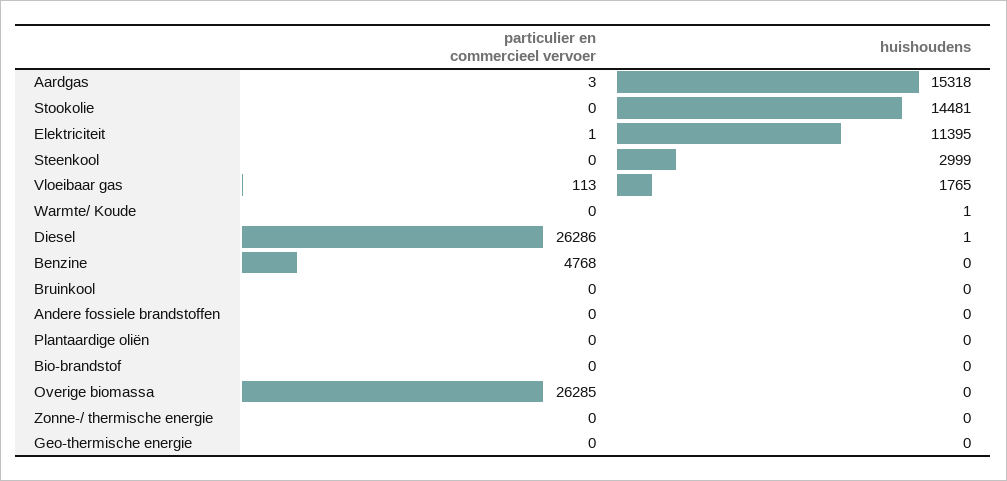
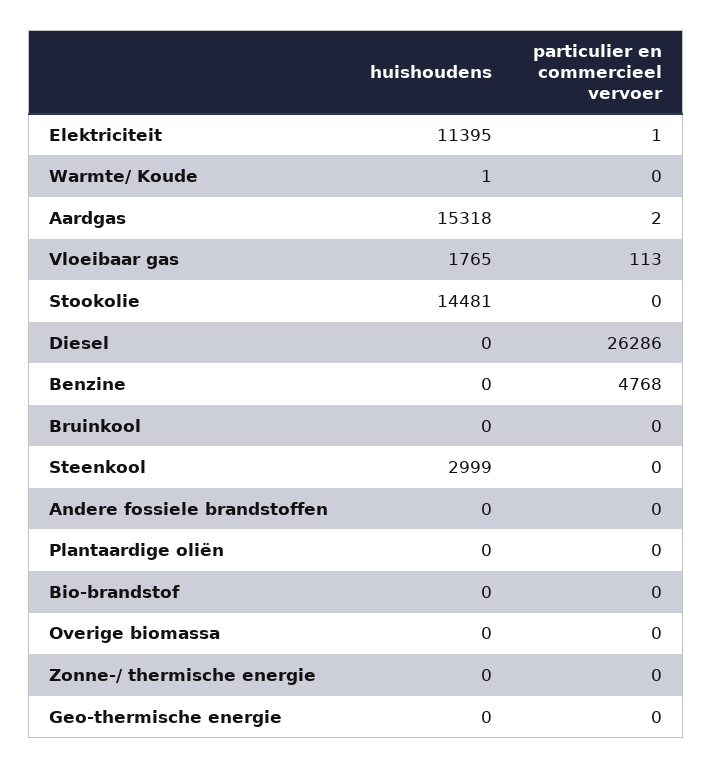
  {
    "particulier en commercieel vervoer": {
-     "Aardgas": 3,
+     "Aardgas": 2,
      "Stookolie": 0,
      "Elektriciteit": 1,
      "Steenkool": 0,
      "Vloeibaar gas": 113,
      "Warmte/ Koude": 0,
      "Diesel": 26286,
      "Benzine": 4768,
      "Bruinkool": 0,
      "Andere fossiele brandstoffen": 0,
      "Plantaardige oliën": 0,
      "Bio-brandstof": 0,
-     "Overige biomassa": 26285,
+     "Overige biomassa": 0,
      "Zonne-/ thermische energie": 0,
      "Geo-thermische energie": 0
    },
    "huishoudens": {
      "Aardgas": 15318,
      "Stookolie": 14481,
      "Elektriciteit": 11395,
      "Steenkool": 2999,
      "Vloeibaar gas": 1765,
      "Warmte/ Koude": 1,
-     "Diesel": 1,
+     "Diesel": 0,
      "Benzine": 0,
      "Bruinkool": 0,
      "Andere fossiele brandstoffen": 0,
      "Plantaardige oliën": 0,
      "Bio-brandstof": 0,
      "Overige biomassa": 0,
      "Zonne-/ thermische energie": 0,
      "Geo-thermische energie": 0
    }
  }

